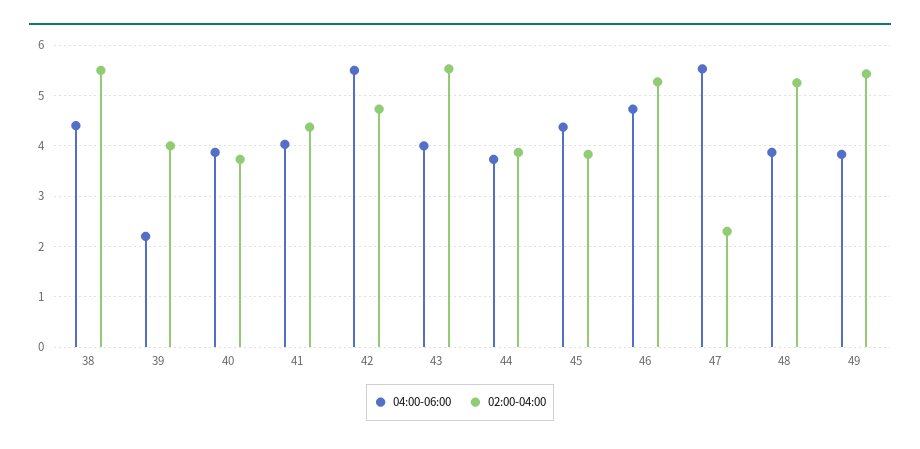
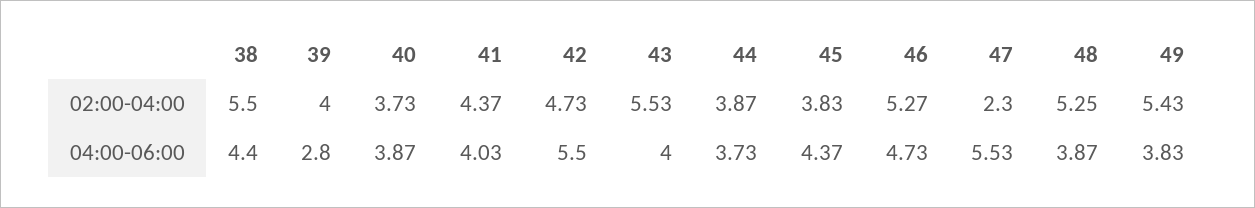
  {
    "04:00-06:00": {
      "38": 4.4,
-     "39": 2.2,
+     "39": 2.8,
      "40": 3.87,
      "41": 4.03,
      "42": 5.5,
      "43": 4,
      "44": 3.73,
      "45": 4.37,
      "46": 4.73,
      "47": 5.53,
      "48": 3.87,
      "49": 3.83
    },
    "02:00-04:00": {
      "38": 5.5,
      "39": 4,
      "40": 3.73,
      "41": 4.37,
      "42": 4.73,
      "43": 5.53,
      "44": 3.87,
      "45": 3.83,
      "46": 5.27,
      "47": 2.3,
      "48": 5.25,
      "49": 5.43
    }
  }

